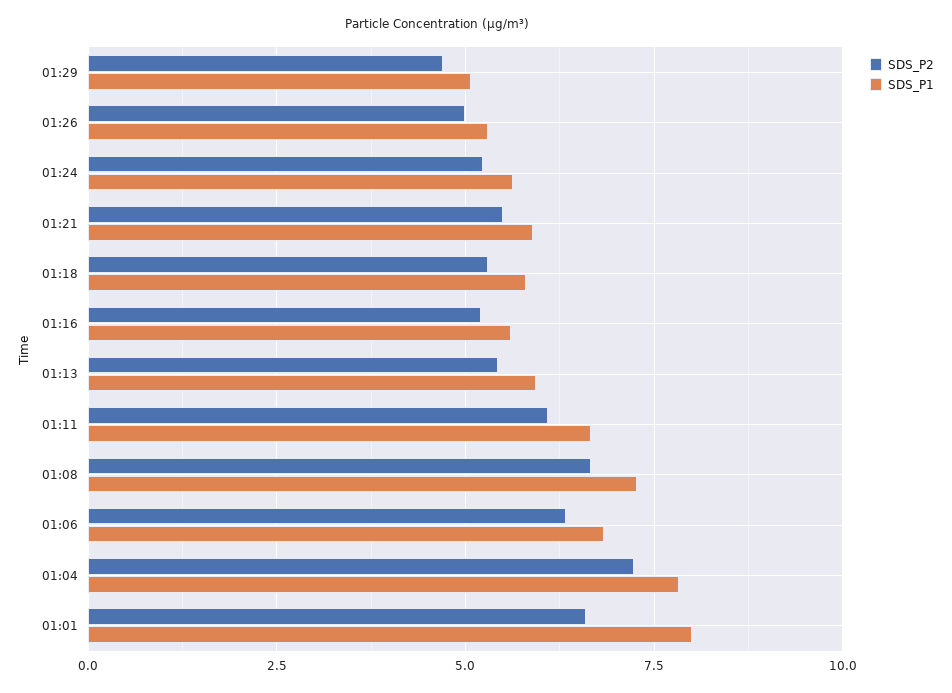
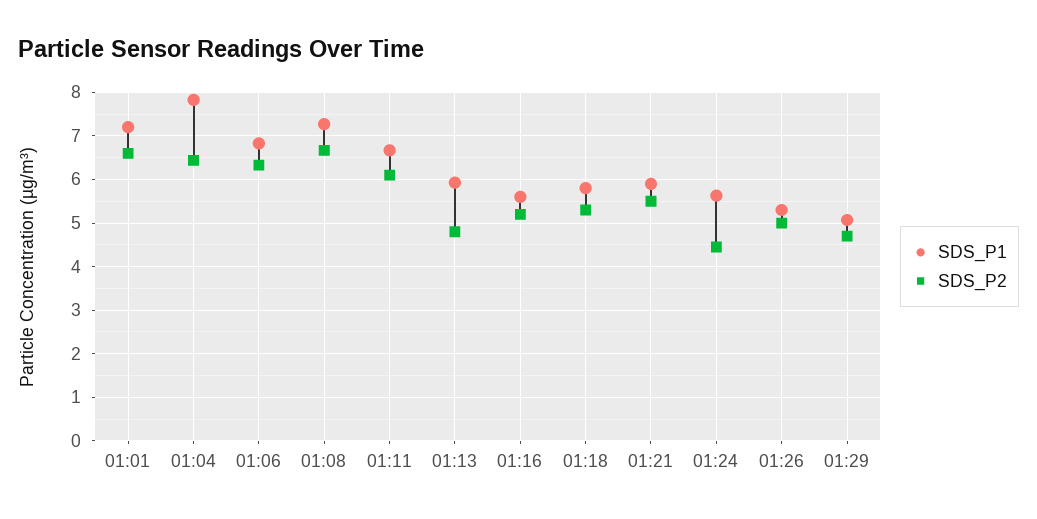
  {
    "SDS_P2": {
      "01:29": 4.8,
      "01:26": 5,
-     "01:24": 5.25,
+     "01:24": 4.4,
      "01:21": 5.6,
      "01:18": 5.4,
      "01:16": 5.2,
-     "01:13": 5.5,
+     "01:13": 4.8,
      "01:11": 6.2,
      "01:08": 6.6,
      "01:06": 6.4,
-     "01:04": 7.25,
+     "01:04": 6.4,
      "01:01": 6.6
    },
    "SDS_P1": {
      "01:29": 5,
      "01:26": 5.4,
      "01:24": 5.6,
      "01:21": 6,
      "01:18": 5.8,
      "01:16": 5.6,
      "01:13": 6,
      "01:11": 6.6,
      "01:08": 7.2,
      "01:06": 6.8,
      "01:04": 7.8,
-     "01:01": 8
+     "01:01": 7.2
    }
  }

